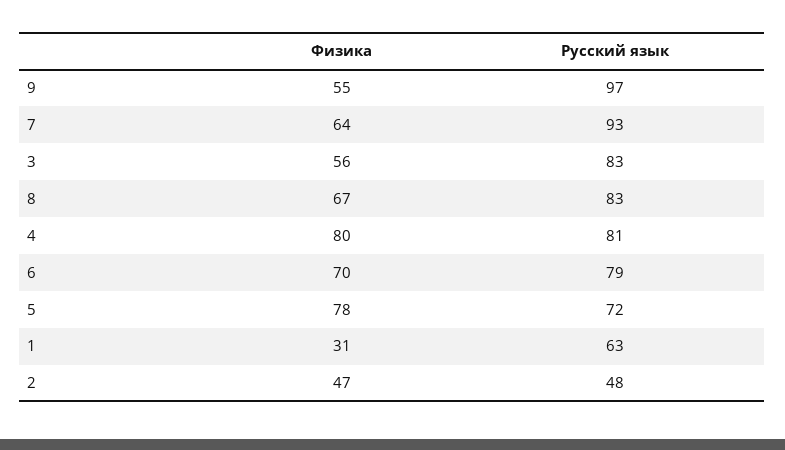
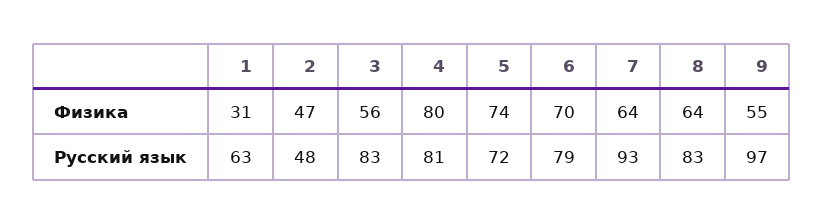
  {
    "Физика": {
      "9": 55,
      "7": 64,
      "3": 56,
-     "8": 67,
+     "8": 64,
      "4": 80,
      "6": 70,
-     "5": 78,
+     "5": 74,
      "1": 31,
      "2": 47
    },
    "Русский язык": {
      "9": 97,
      "7": 93,
      "3": 83,
      "8": 83,
      "4": 81,
      "6": 79,
      "5": 72,
      "1": 63,
      "2": 48
    }
  }

